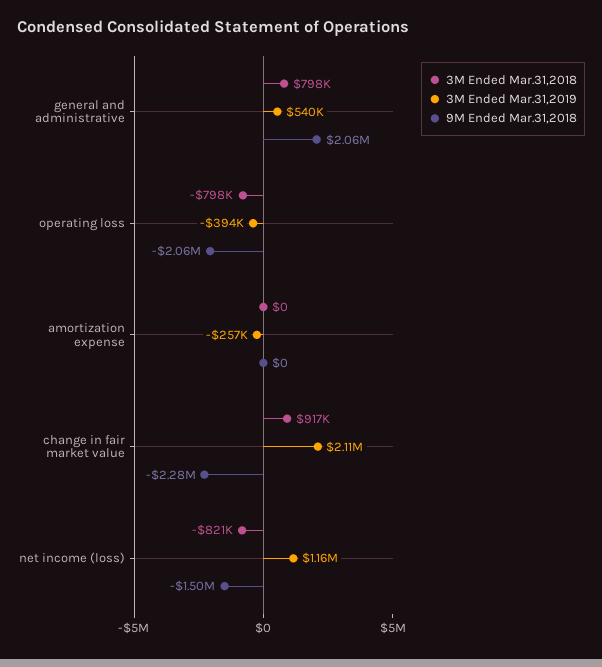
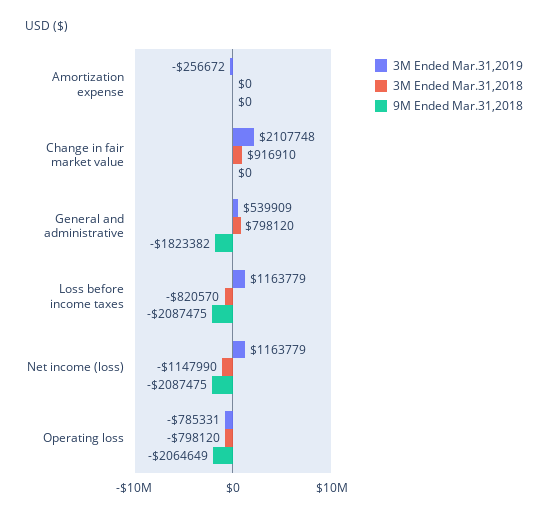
  {
    "3M Ended Mar.31,2018": {
      "general and administrative": 798120,
      "operating loss": -798120,
      "amortization expense": 0,
      "change in fair market value": 916910,
-     "net income (loss)": -821000
+     "net income (loss)": -1147990,
+     "Loss before income taxes": -820570
    },
    "3M Ended Mar.31,2019": {
      "general and administrative": 539909,
-     "operating loss": -394000,
+     "operating loss": -785331,
      "amortization expense": -256672,
      "change in fair market value": 2107748,
-     "net income (loss)": 1163779
+     "net income (loss)": 1163779,
+     "Loss before income taxes": 1163779
    },
    "9M Ended Mar.31,2018": {
-     "general and administrative": 2060000,
+     "general and administrative": -1823382,
      "operating loss": -2064649,
      "amortization expense": 0,
-     "change in fair market value": -2280000,
+     "change in fair market value": 0,
-     "net income (loss)": -1500000
+     "net income (loss)": -2087475,
+     "Loss before income taxes": -2087475
    }
  }

